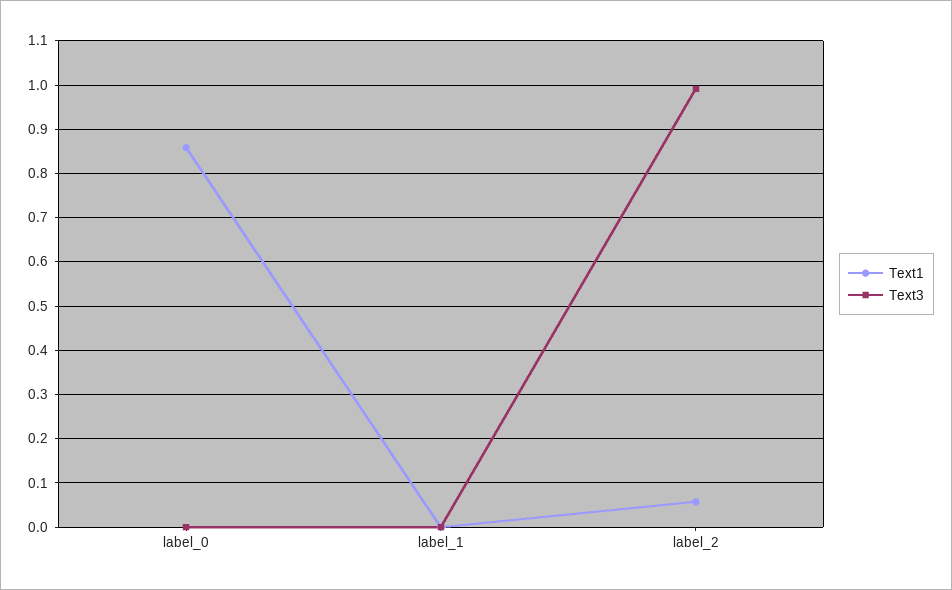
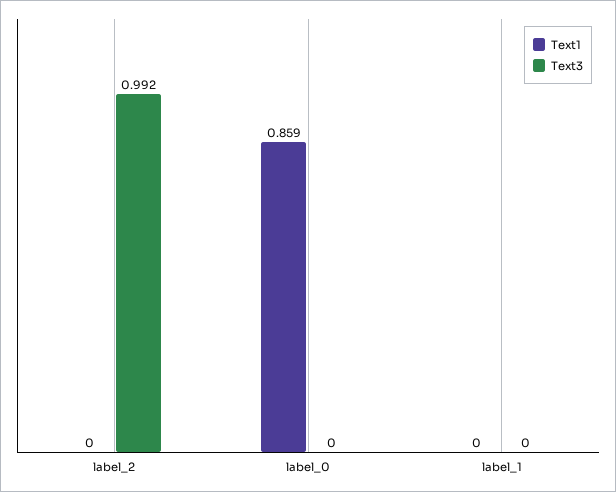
  {
    "Text1": {
      "label_0": 0.859,
      "label_1": 0,
-     "label_2": 0.06
+     "label_2": 0
    },
    "Text3": {
      "label_0": 0,
      "label_1": 0,
      "label_2": 0.992
    }
  }

